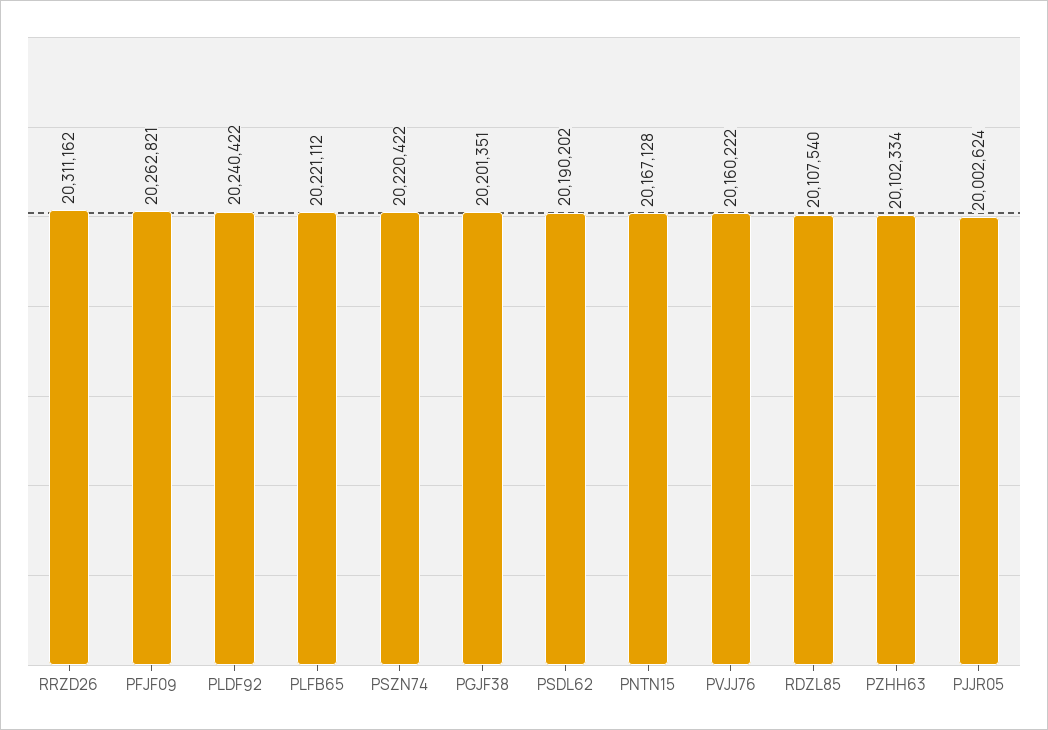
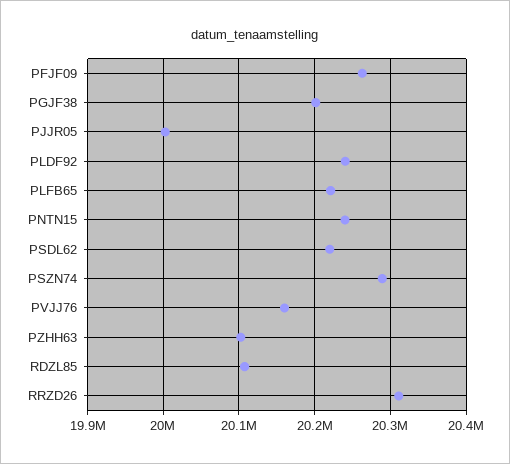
  {
    "RRZD26": 20311162,
    "PFJF09": 20262821,
    "PLDF92": 20240422,
    "PLFB65": 20221112,
-   "PSZN74": 20220422,
+   "PSZN74": 20290000,
    "PGJF38": 20201351,
-   "PSDL62": 20190202,
+   "PSDL62": 20220000,
-   "PNTN15": 20167128,
+   "PNTN15": 20240000,
    "PVJJ76": 20160222,
    "RDZL85": 20107540,
    "PZHH63": 20102334,
    "PJJR05": 20002624
  }

